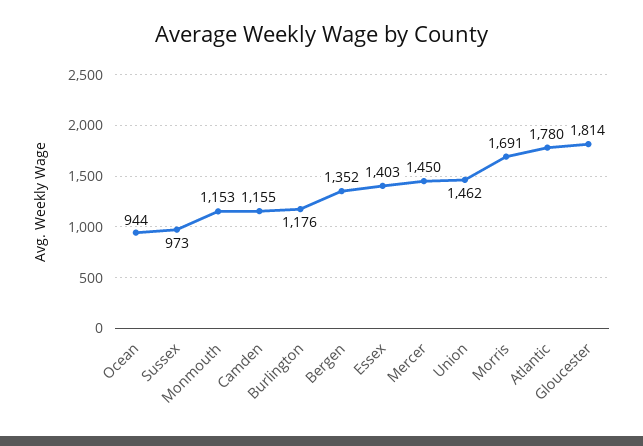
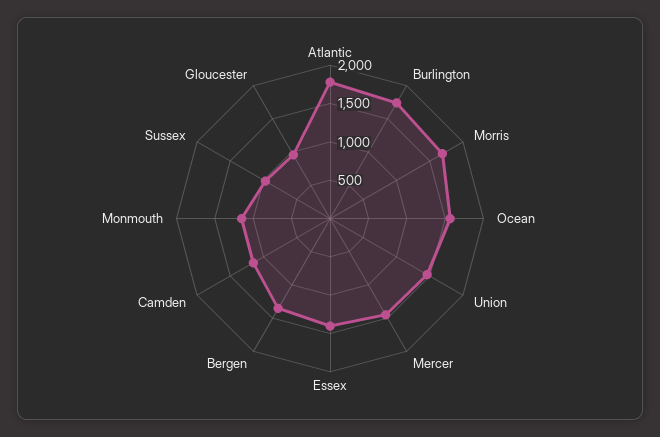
  {
-   "Ocean": 944,
+   "Ocean": 1500,
    "Sussex": 973,
    "Monmouth": 1153,
    "Camden": 1155,
-   "Burlington": 1176,
+   "Burlington": 1750,
    "Bergen": 1352,
    "Essex": 1403,
    "Mercer": 1450,
    "Union": 1462,
    "Morris": 1691,
    "Atlantic": 1780,
-   "Gloucester": 1814
+   "Gloucester": 1000
  }

